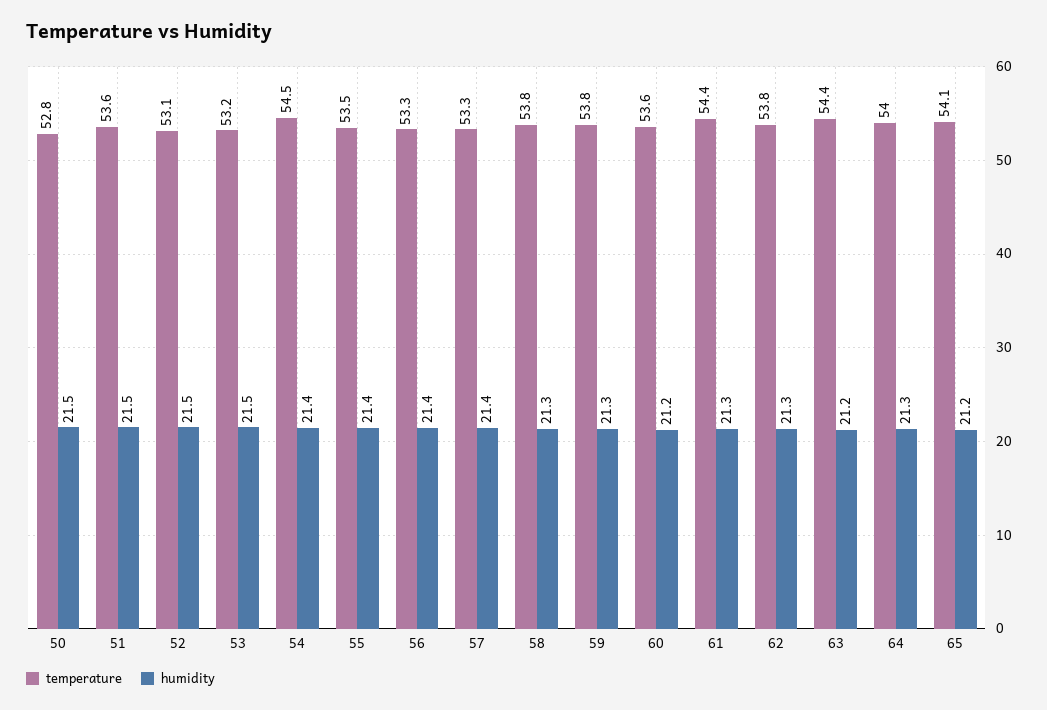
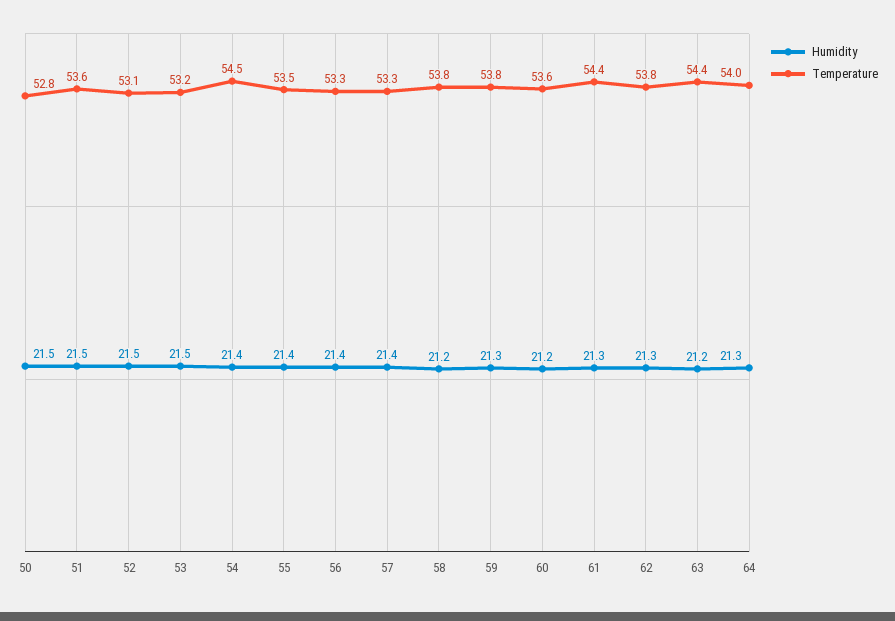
  {
    "temperature": {
      "50": 52.8,
      "51": 53.6,
      "52": 53.1,
      "53": 53.2,
      "54": 54.5,
      "55": 53.5,
      "56": 53.3,
      "57": 53.3,
      "58": 53.8,
      "59": 53.8,
      "60": 53.6,
      "61": 54.4,
      "62": 53.8,
      "63": 54.4,
-     "64": 54,
+     "64": 54
-     "65": 54.1
    },
    "humidity": {
      "50": 21.5,
      "51": 21.5,
      "52": 21.5,
      "53": 21.5,
      "54": 21.4,
      "55": 21.4,
      "56": 21.4,
      "57": 21.4,
-     "58": 21.3,
+     "58": 21.2,
      "59": 21.3,
      "60": 21.2,
      "61": 21.3,
      "62": 21.3,
      "63": 21.2,
-     "64": 21.3,
+     "64": 21.3
-     "65": 21.2
    }
  }

